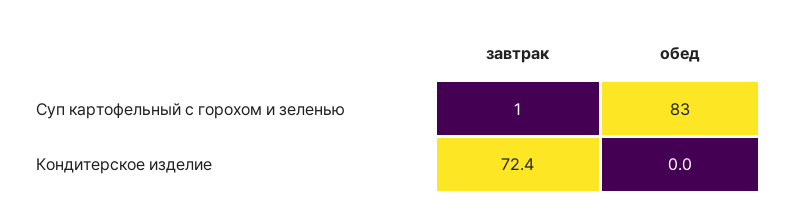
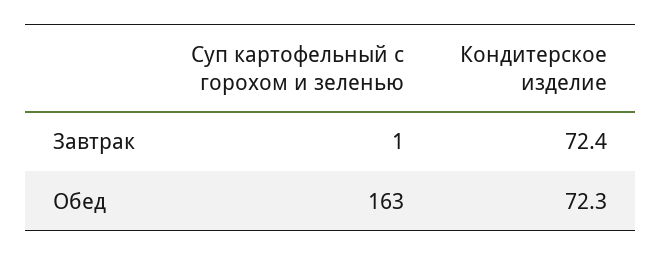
  {
    "завтрак": {
      "Суп картофельный с горохом и зеленью": 1,
      "Кондитерское изделие": 72.4
    },
    "обед": {
-     "Суп картофельный с горохом и зеленью": 83,
+     "Суп картофельный с горохом и зеленью": 163,
-     "Кондитерское изделие": 0
+     "Кондитерское изделие": 72.3
    }
  }

